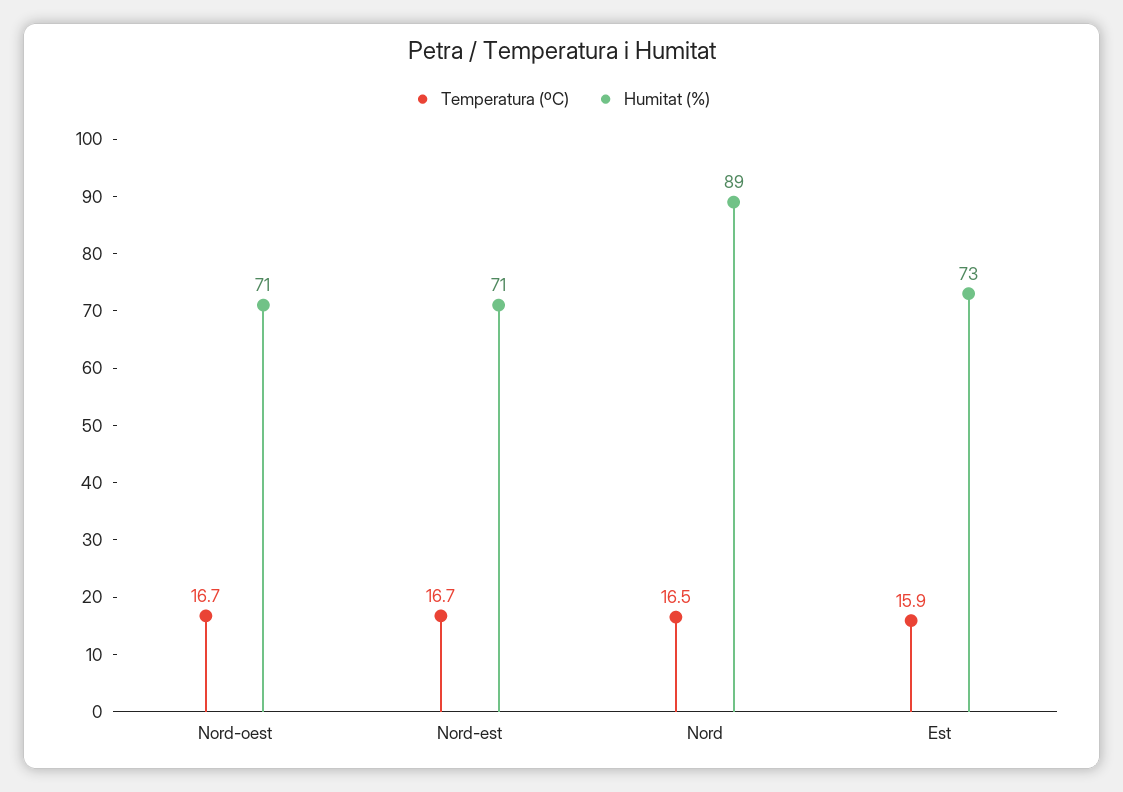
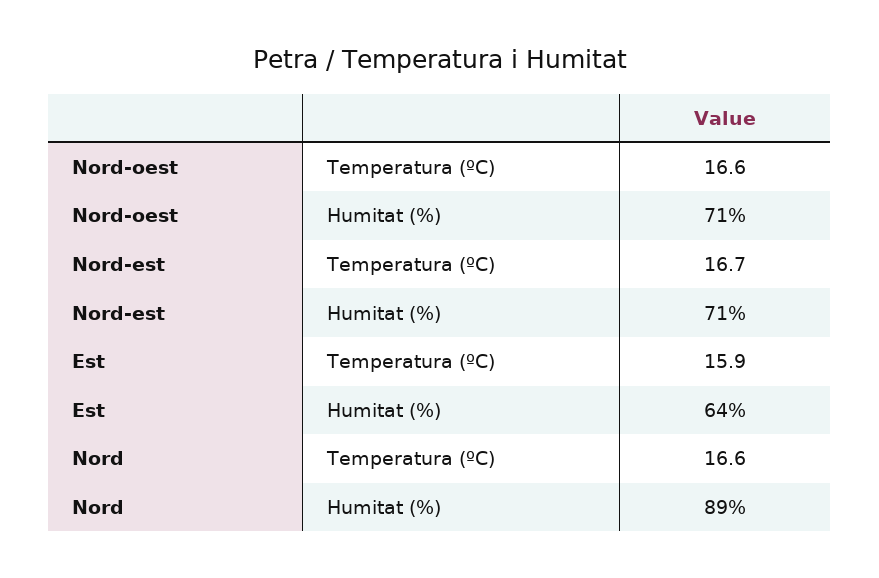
  {
    "Temperatura (ºC)": {
-     "Nord-oest": 16.7,
+     "Nord-oest": 16.6,
      "Nord-est": 16.7,
-     "Nord": 16.5,
+     "Nord": 16.6,
      "Est": 15.9
    },
    "Humitat (%)": {
      "Nord-oest": 71,
      "Nord-est": 71,
      "Nord": 89,
-     "Est": 73
+     "Est": 64
    }
  }

